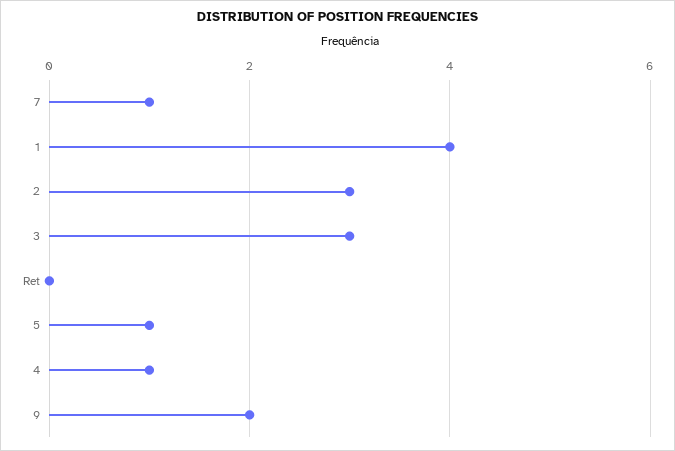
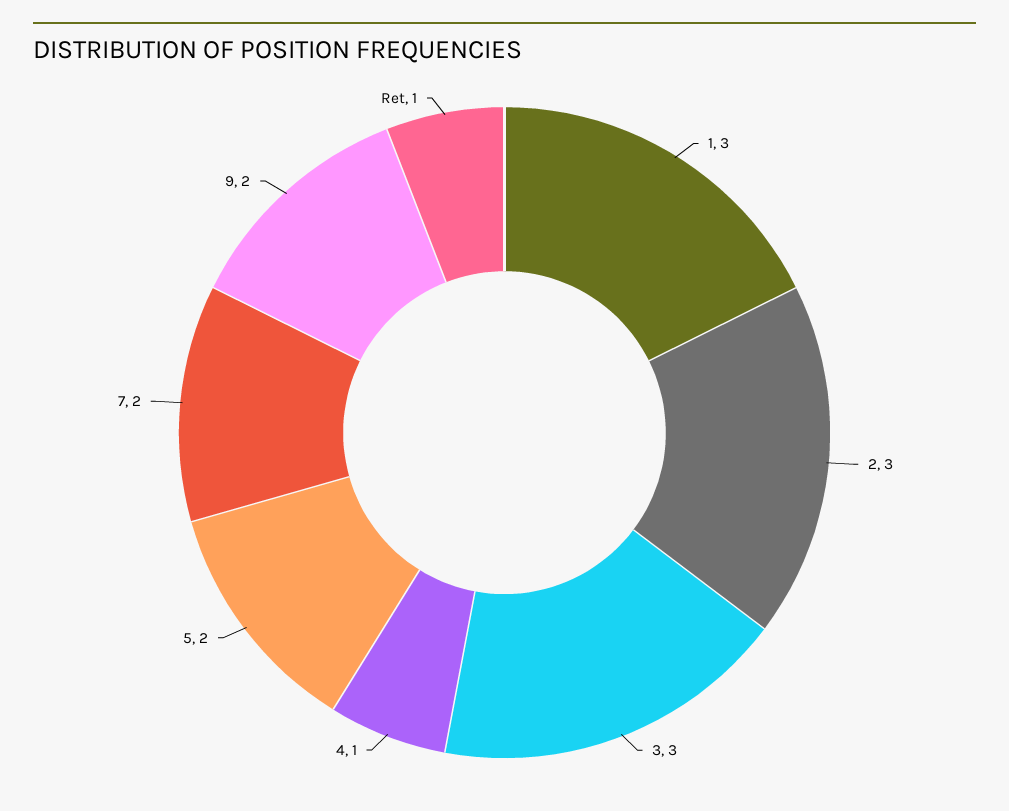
  {
-   "7": 1,
+   "7": 2,
-   "1": 4,
+   "1": 3,
    "2": 3,
    "3": 3,
-   "Ret": 0,
+   "Ret": 1,
-   "5": 1,
+   "5": 2,
    "4": 1,
    "9": 2
  }

